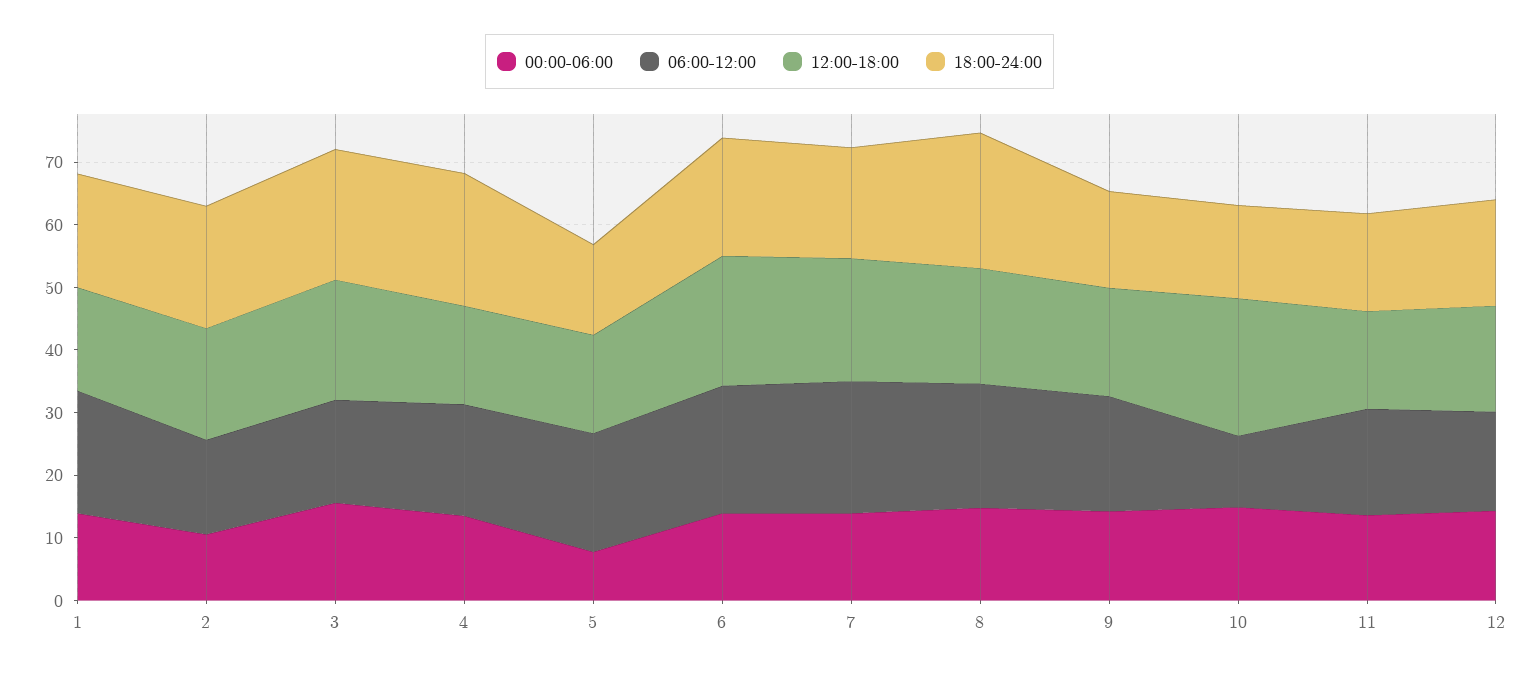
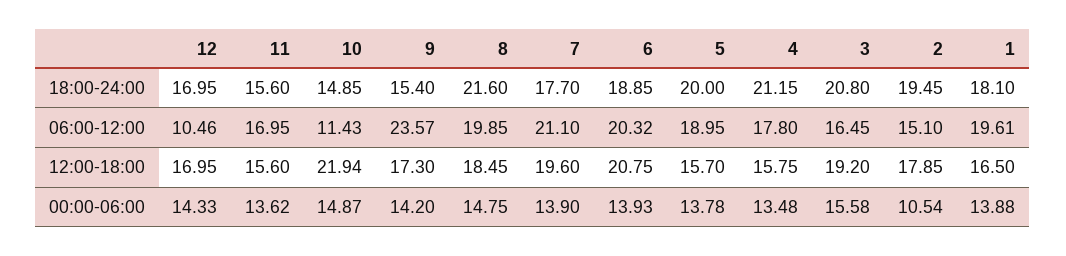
  {
    "00:00-06:00": {
      "1": 13.88,
      "2": 10.54,
      "3": 15.58,
      "4": 13.48,
-     "5": 8,
+     "5": 13.78,
      "6": 13.93,
      "7": 13.9,
      "8": 14.75,
      "9": 14.2,
      "10": 14.87,
      "11": 13.62,
      "12": 14.33
    },
    "06:00-12:00": {
      "1": 19.61,
      "2": 15.1,
      "3": 16.45,
      "4": 17.8,
      "5": 18.95,
      "6": 20.32,
      "7": 21.1,
      "8": 19.85,
-     "9": 18,
+     "9": 23.57,
      "10": 11.43,
      "11": 16.95,
-     "12": 16
+     "12": 10.46
    },
    "12:00-18:00": {
      "1": 16.5,
      "2": 17.85,
      "3": 19.2,
      "4": 15.75,
      "5": 15.7,
      "6": 20.75,
      "7": 19.6,
      "8": 18.45,
      "9": 17.3,
      "10": 21.94,
      "11": 15.6,
      "12": 16.95
    },
    "18:00-24:00": {
      "1": 18.1,
      "2": 19.45,
      "3": 20.8,
      "4": 21.15,
-     "5": 14,
+     "5": 20,
      "6": 18.85,
      "7": 17.7,
      "8": 21.6,
      "9": 15.4,
      "10": 14.85,
      "11": 15.6,
      "12": 16.95
    }
  }

